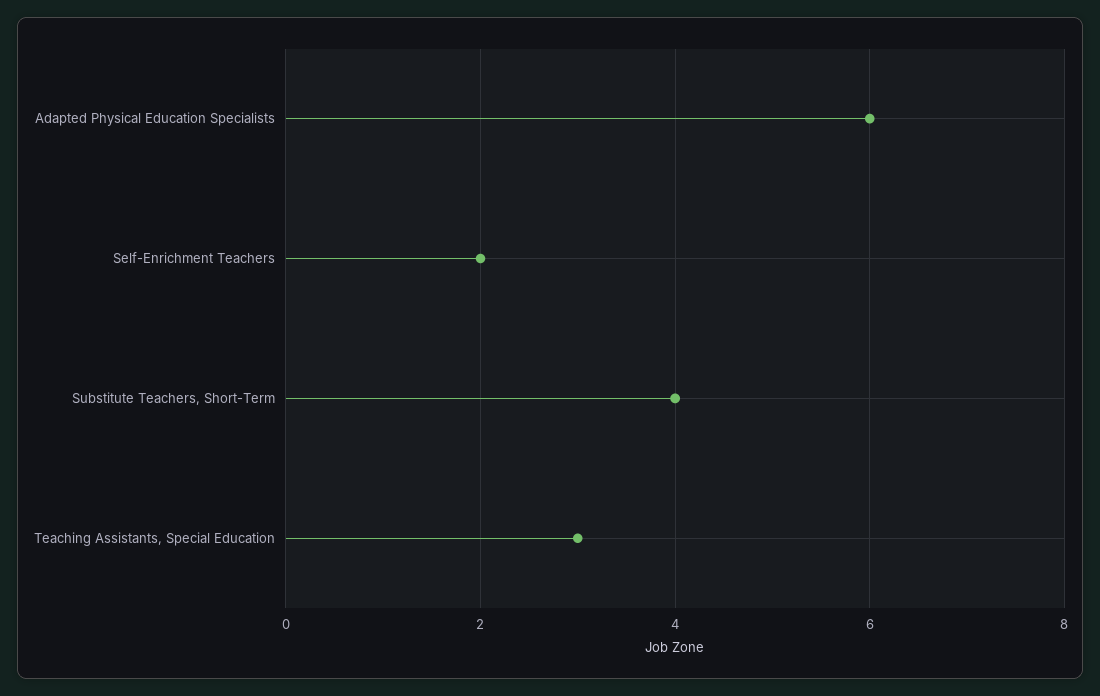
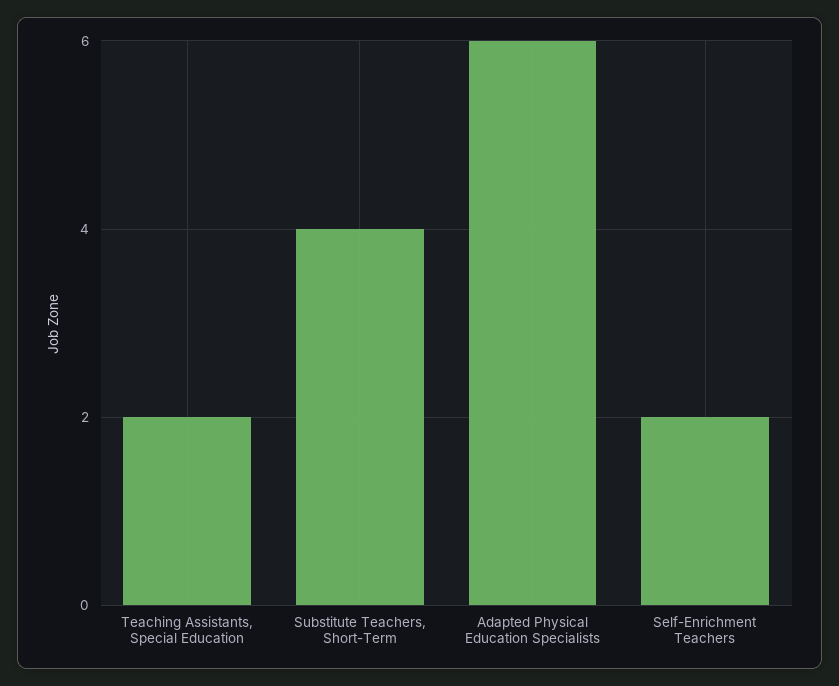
  {
    "Adapted Physical Education Specialists": 6,
    "Self-Enrichment Teachers": 2,
    "Substitute Teachers, Short-Term": 4,
-   "Teaching Assistants, Special Education": 3
+   "Teaching Assistants, Special Education": 2
  }

